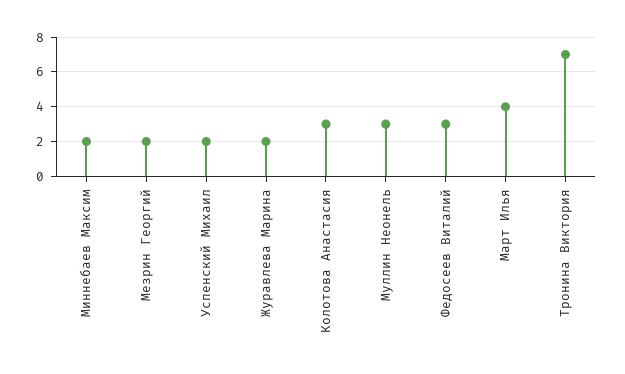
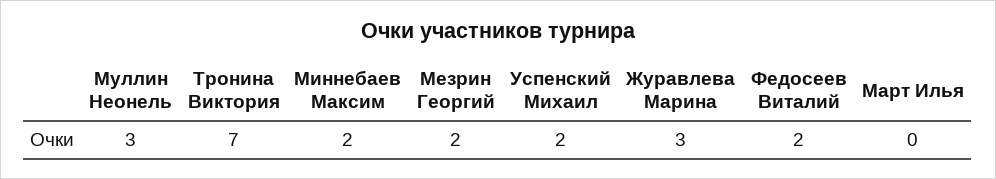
  {
    "Миннебаев Максим": 2,
    "Мезрин Георгий": 2,
    "Успенский Михаил": 2,
-   "Журавлева Марина": 2,
+   "Журавлева Марина": 3,
-   "Колотова Анастасия": 3,
    "Муллин Неонель": 3,
-   "Федосеев Виталий": 3,
+   "Федосеев Виталий": 2,
-   "Март Илья": 4,
+   "Март Илья": 0,
    "Тронина Виктория": 7
  }

